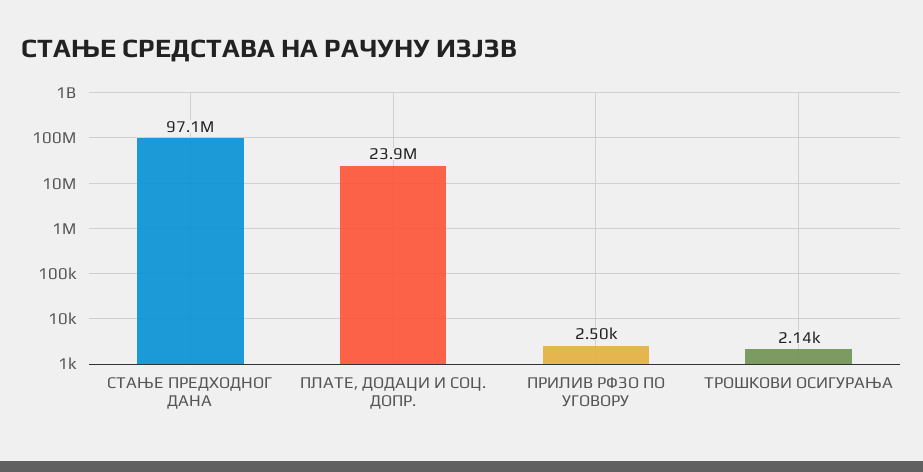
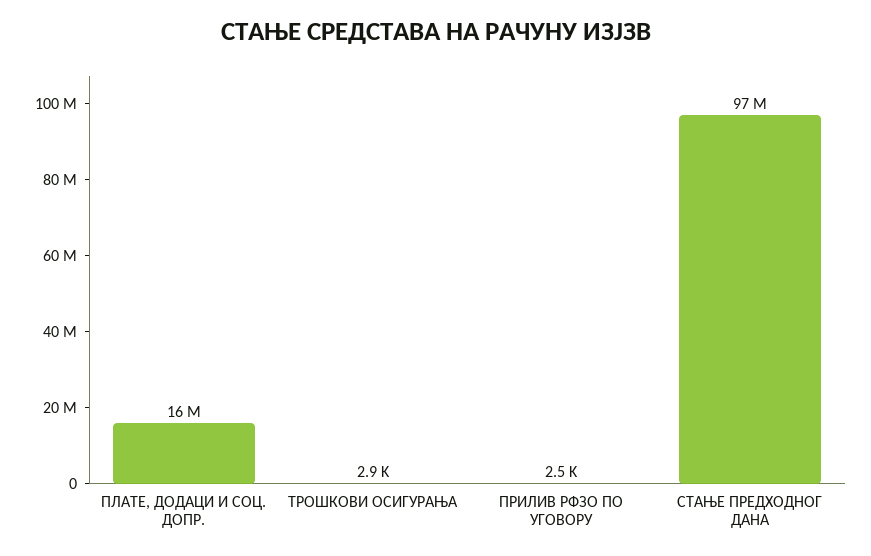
  {
    "СТАЊЕ ПРЕДХОДНОГ ДАНА": 97100000,
-   "ПЛАТЕ, ДОДАЦИ И СОЦ. ДОПР.": 23900000,
+   "ПЛАТЕ, ДОДАЦИ И СОЦ. ДОПР.": 16000000,
    "ПРИЛИВ РФЗО ПО УГОВОРУ": 2500,
-   "ТРОШКОВИ ОСИГУРАЊА": 2140
+   "ТРОШКОВИ ОСИГУРАЊА": 2900
  }

